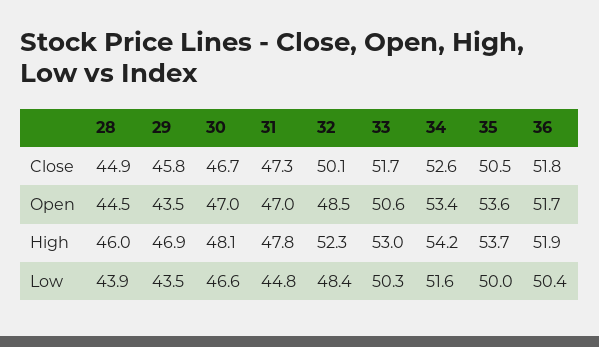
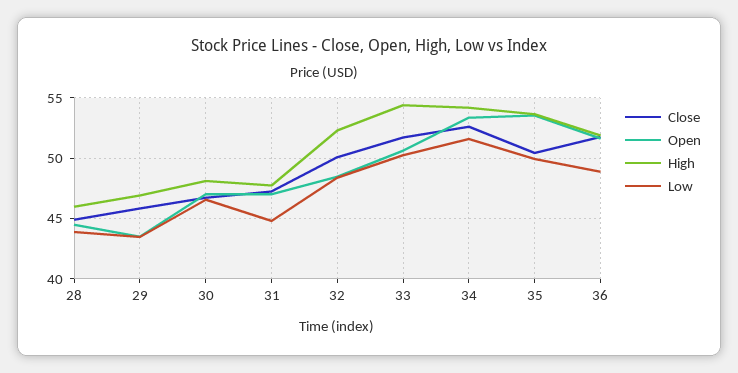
  {
    "Close": {
      "28": 44.9,
      "29": 45.8,
      "30": 46.7,
      "31": 47.3,
      "32": 50.1,
      "33": 51.7,
      "34": 52.6,
      "35": 50.5,
      "36": 51.8
    },
    "Open": {
      "28": 44.5,
      "29": 43.5,
      "30": 47,
      "31": 47,
      "32": 48.5,
      "33": 50.6,
      "34": 53.4,
      "35": 53.6,
      "36": 51.7
    },
    "High": {
      "28": 46,
      "29": 46.9,
      "30": 48.1,
      "31": 47.8,
      "32": 52.3,
-     "33": 53,
+     "33": 54.5,
      "34": 54.2,
      "35": 53.7,
      "36": 51.9
    },
    "Low": {
      "28": 43.9,
      "29": 43.5,
      "30": 46.6,
      "31": 44.8,
      "32": 48.4,
      "33": 50.3,
      "34": 51.6,
      "35": 50,
-     "36": 50.4
+     "36": 49
    }
  }

